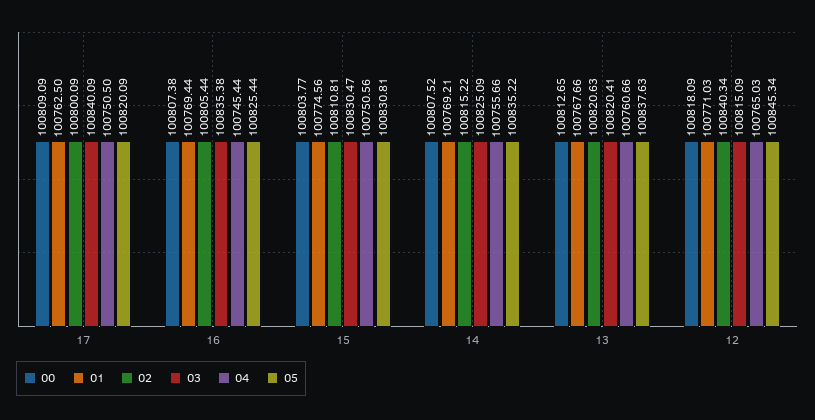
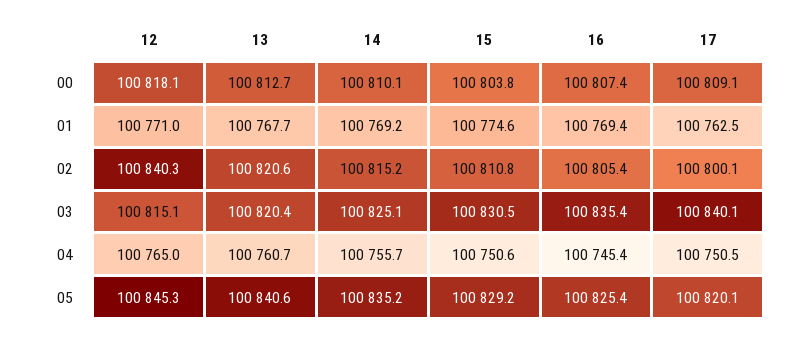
  {
    "00": {
      "17": 100809.09,
      "16": 100807.38,
      "15": 100803.77,
-     "14": 100807.52,
+     "14": 100810.1,
      "13": 100812.65,
      "12": 100818.09
    },
    "01": {
      "17": 100762.5,
      "16": 100769.44,
      "15": 100774.56,
      "14": 100769.21,
      "13": 100767.66,
      "12": 100771.03
    },
    "02": {
      "17": 100800.09,
      "16": 100805.44,
      "15": 100810.81,
      "14": 100815.22,
      "13": 100820.63,
      "12": 100840.34
    },
    "03": {
      "17": 100840.09,
      "16": 100835.38,
      "15": 100830.47,
      "14": 100825.09,
      "13": 100820.41,
      "12": 100815.09
    },
    "04": {
      "17": 100750.5,
      "16": 100745.44,
      "15": 100750.56,
      "14": 100755.66,
      "13": 100760.66,
      "12": 100765.03
    },
    "05": {
      "17": 100820.09,
      "16": 100825.44,
-     "15": 100830.81,
+     "15": 100829.2,
      "14": 100835.22,
-     "13": 100837.63,
+     "13": 100840.6,
      "12": 100845.34
    }
  }

